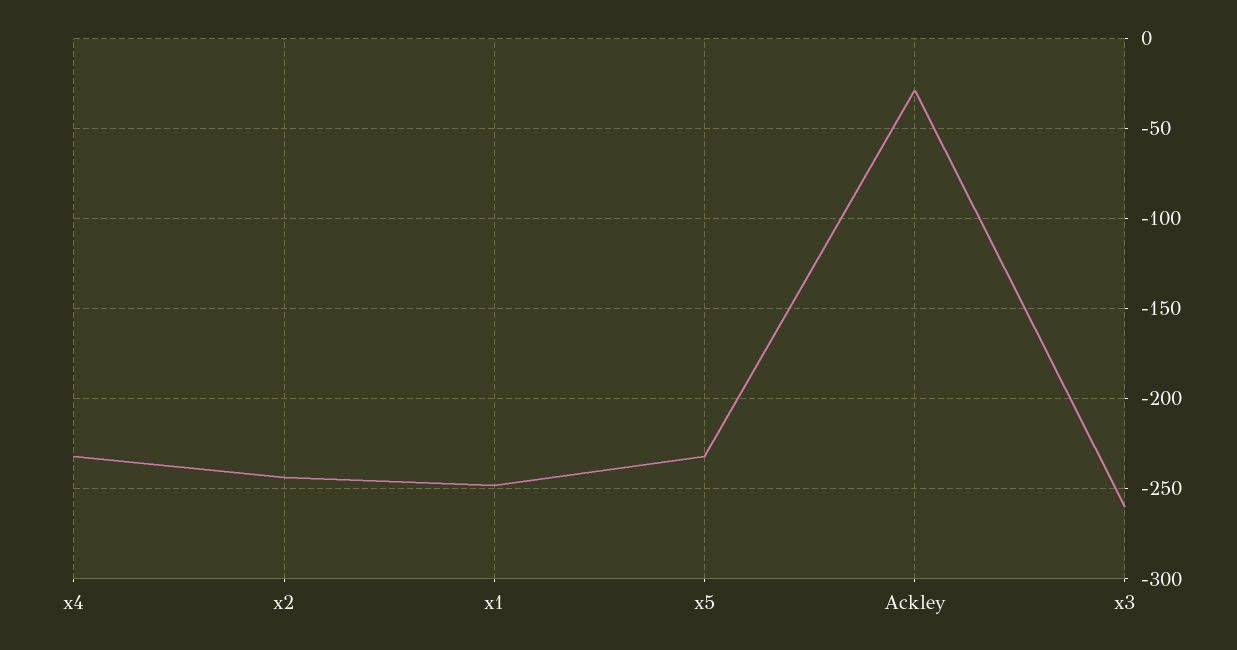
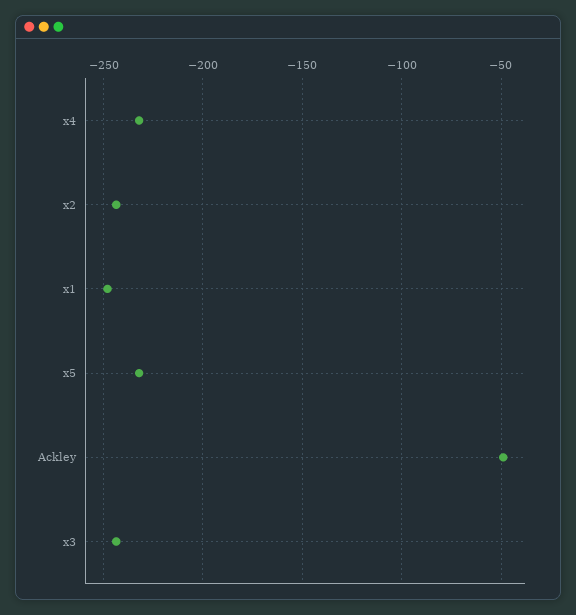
  {
    "x4": -230,
    "x2": -245,
    "x1": -250,
    "x5": -230,
-   "Ackley": -30,
+   "Ackley": -50,
-   "x3": -260
+   "x3": -245
  }

